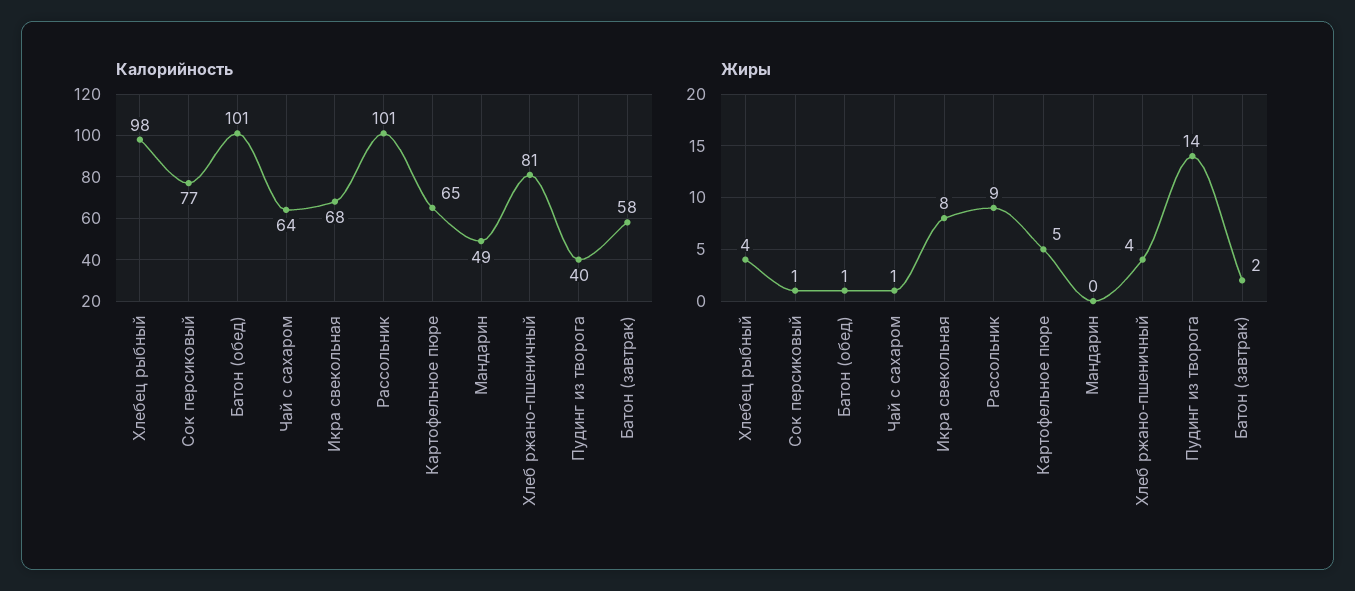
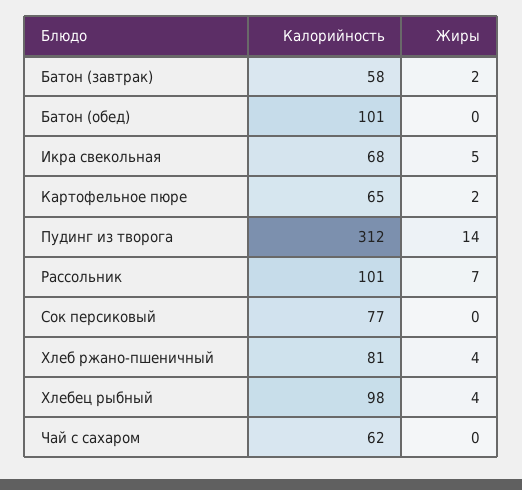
  {
    "Калорийность": {
      "Хлебец рыбный": 98,
      "Сок персиковый": 77,
      "Батон (обед)": 101,
-     "Чай с сахаром": 64,
+     "Чай с сахаром": 62,
      "Икра свекольная": 68,
      "Рассольник": 101,
      "Картофельное пюре": 65,
-     "Мандарин": 49,
      "Хлеб ржано-пшеничный": 81,
-     "Пудинг из творога": 40,
+     "Пудинг из творога": 312,
      "Батон (завтрак)": 58
    },
    "Жиры": {
      "Хлебец рыбный": 4,
-     "Сок персиковый": 1,
+     "Сок персиковый": 0,
-     "Батон (обед)": 1,
+     "Батон (обед)": 0,
-     "Чай с сахаром": 1,
+     "Чай с сахаром": 0,
-     "Икра свекольная": 8,
+     "Икра свекольная": 5,
-     "Рассольник": 9,
+     "Рассольник": 7,
-     "Картофельное пюре": 5,
+     "Картофельное пюре": 2,
-     "Мандарин": 0,
      "Хлеб ржано-пшеничный": 4,
      "Пудинг из творога": 14,
      "Батон (завтрак)": 2
    }
  }

